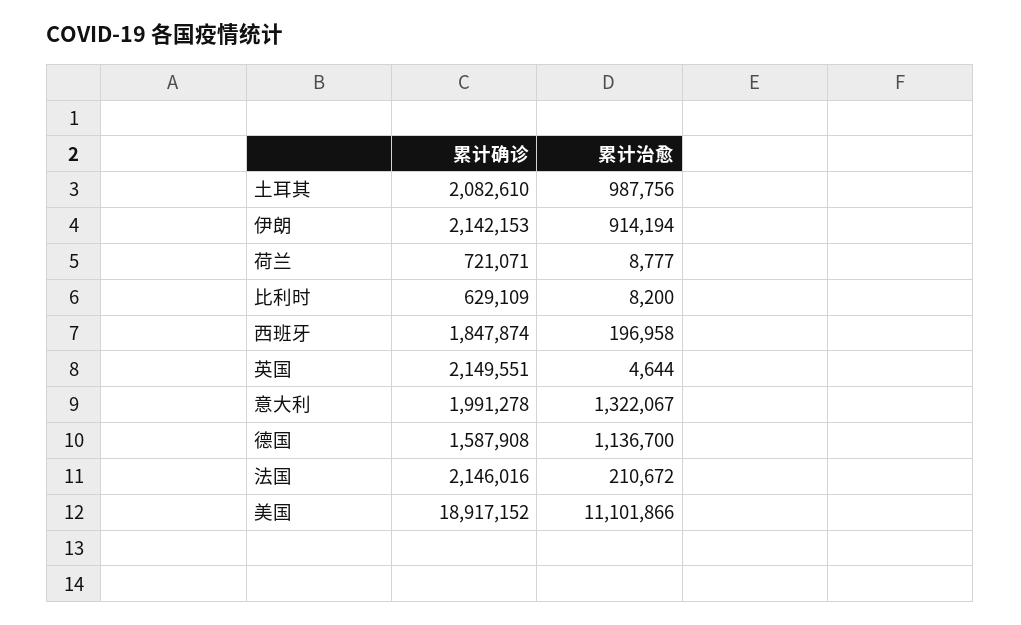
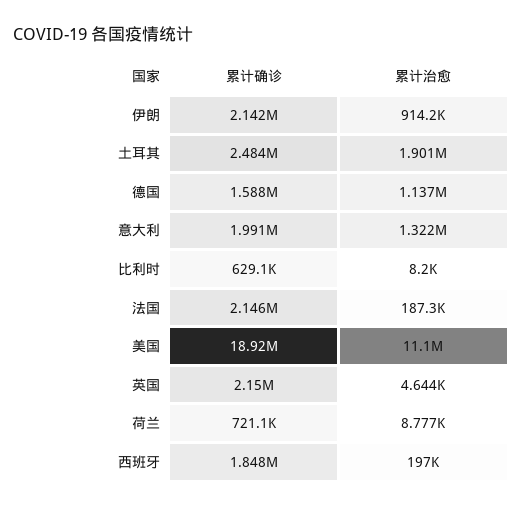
  {
    "累计确诊": {
-     "土耳其": 2082610,
+     "土耳其": 2484000,
      "伊朗": 2142153,
      "荷兰": 721071,
      "比利时": 629109,
      "西班牙": 1847874,
      "英国": 2149551,
      "意大利": 1991278,
      "德国": 1587908,
      "法国": 2146016,
      "美国": 18917152
    },
    "累计治愈": {
-     "土耳其": 987756,
+     "土耳其": 1901000,
      "伊朗": 914194,
      "荷兰": 8777,
      "比利时": 8200,
      "西班牙": 196958,
      "英国": 4644,
      "意大利": 1322067,
      "德国": 1136700,
-     "法国": 210672,
+     "法国": 187300,
      "美国": 11101866
    }
  }

